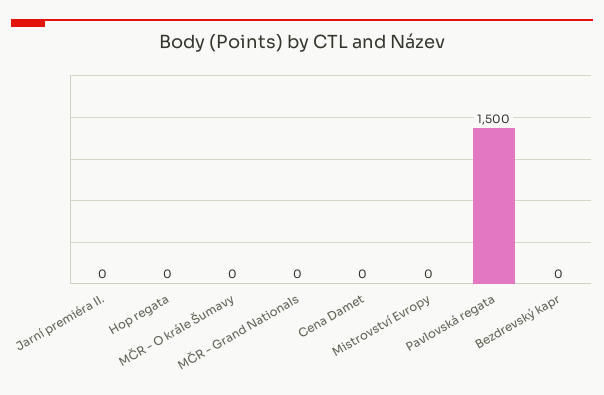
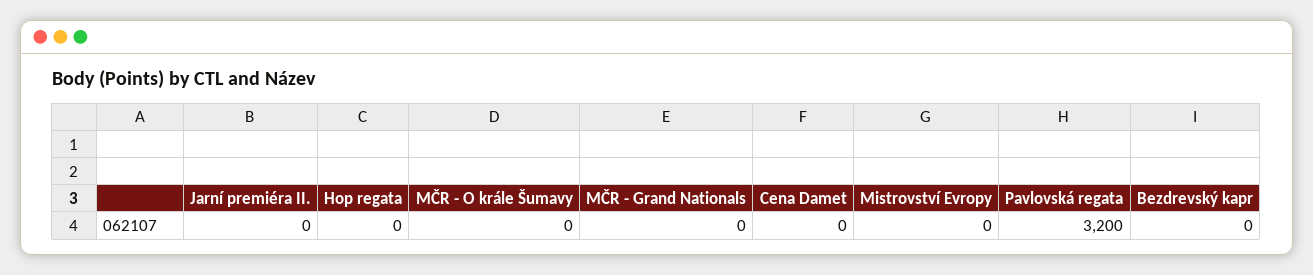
  {
    "Jarní premiéra II.": 0,
    "Hop regata": 0,
    "MČR - O krále Šumavy": 0,
    "MČR - Grand Nationals": 0,
    "Cena Damet": 0,
    "Mistrovství Evropy": 0,
-   "Pavlovská regata": 1500,
+   "Pavlovská regata": 3200,
    "Bezdrevský kapr": 0
  }

